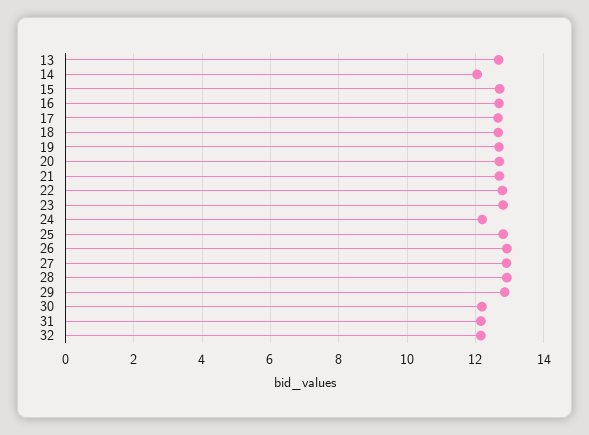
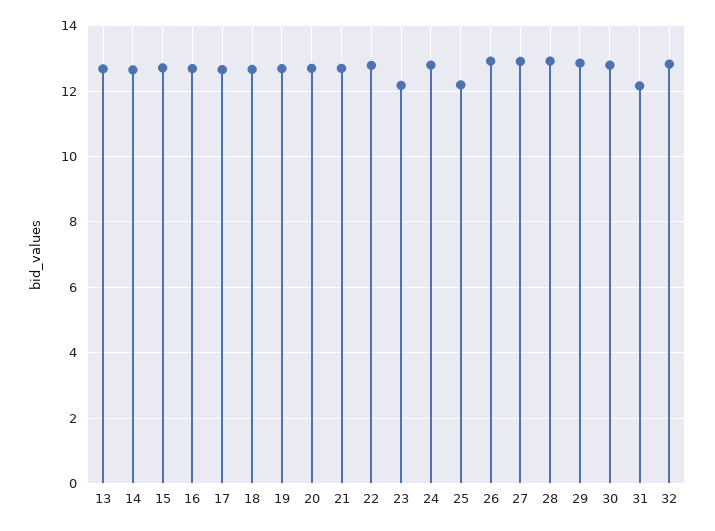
  {
    "13": 12.6,
-   "14": 12,
+   "14": 12.6,
    "15": 12.8,
    "16": 12.6,
    "17": 12.6,
    "18": 12.6,
    "19": 12.6,
    "20": 12.8,
    "21": 12.8,
    "22": 12.8,
-   "23": 12.8,
+   "23": 12.2,
-   "24": 12.2,
+   "24": 12.8,
-   "25": 12.8,
+   "25": 12.2,
    "26": 13,
    "27": 13,
    "28": 13,
    "29": 12.8,
-   "30": 12.2,
+   "30": 12.8,
    "31": 12.2,
-   "32": 12.2
+   "32": 12.8
  }

